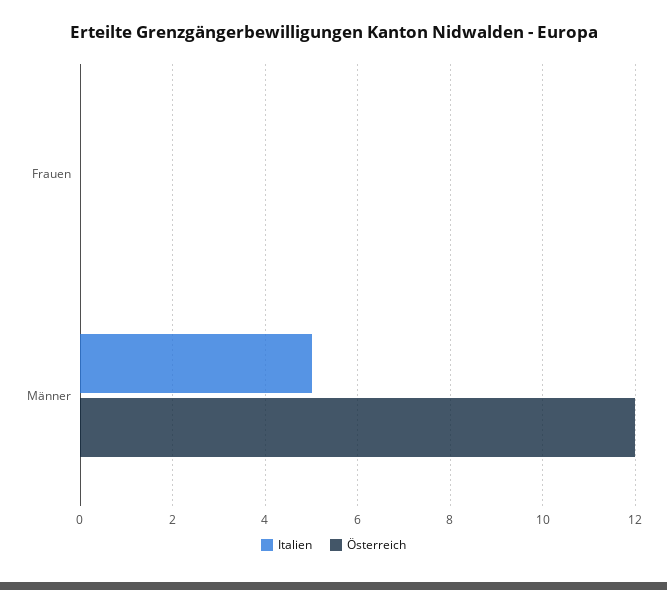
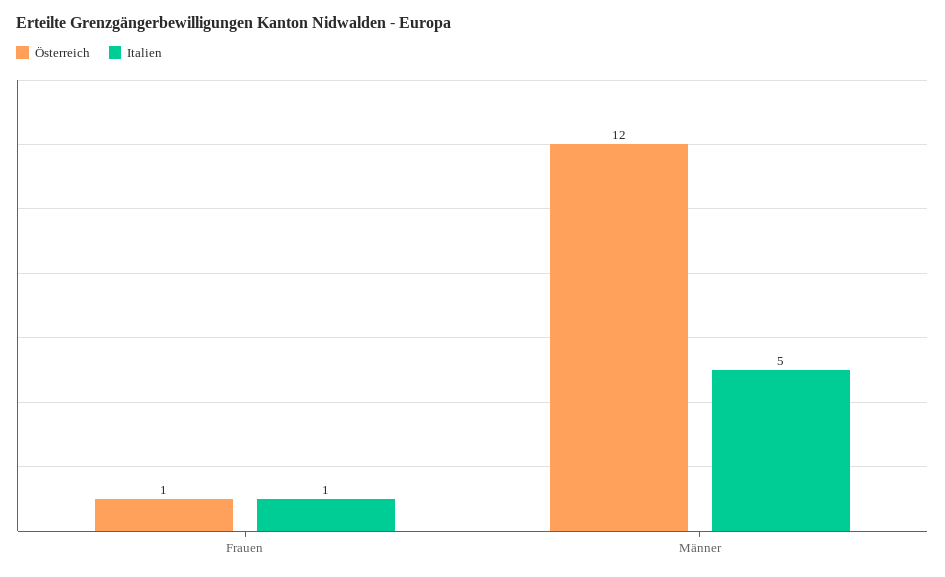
  {
    "Italien": {
-     "Frauen": 0,
+     "Frauen": 1,
      "Männer": 5
    },
    "Österreich": {
-     "Frauen": 0,
+     "Frauen": 1,
      "Männer": 12
    }
  }

